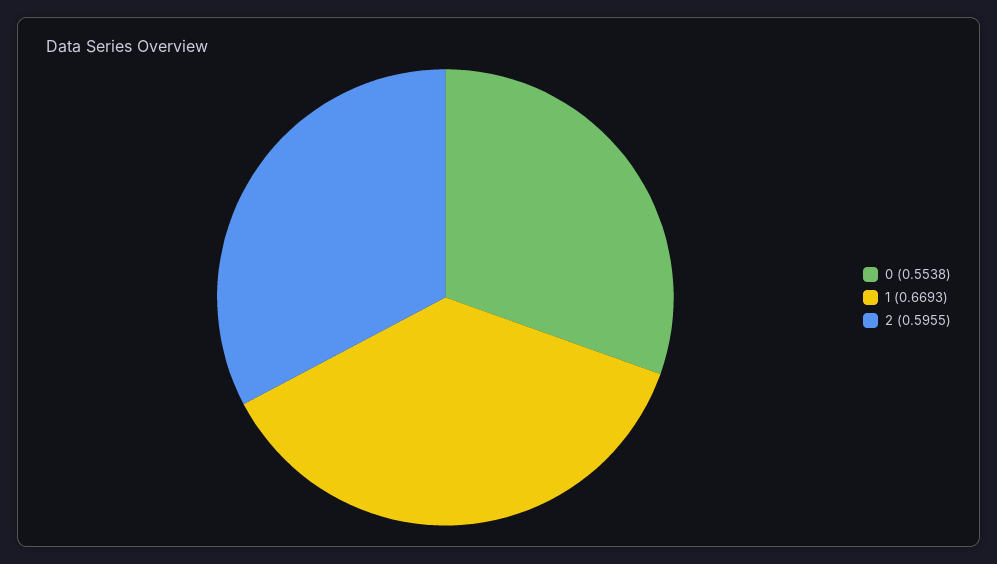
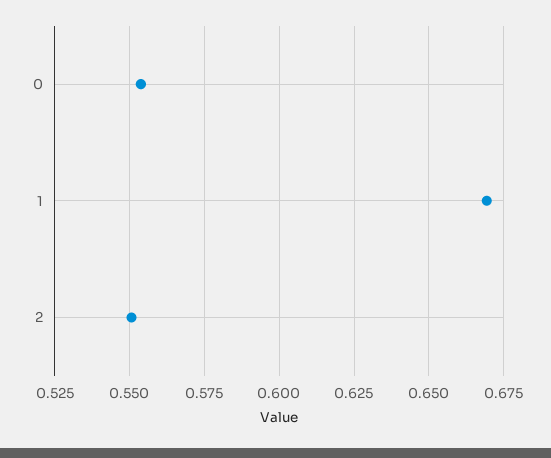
  {
    "0": 0.5538,
    "1": 0.6693,
-   "2": 0.5955
+   "2": 0.55
  }

